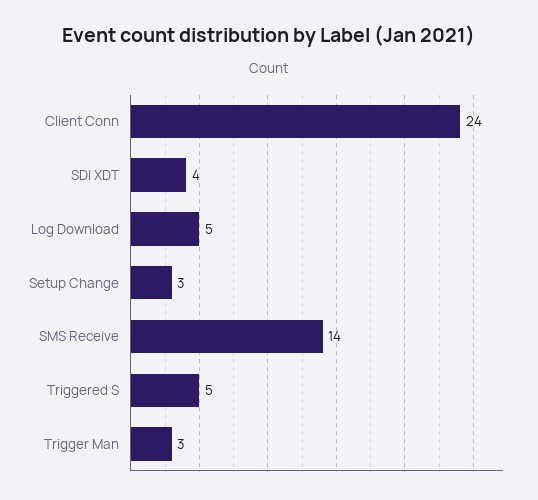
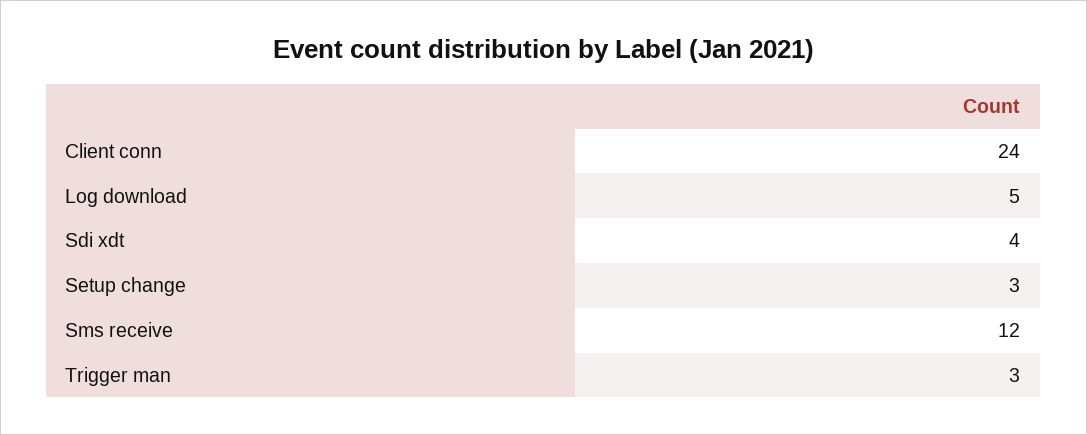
  {
    "Client Conn": 24,
    "SDI XDT": 4,
    "Log Download": 5,
    "Setup Change": 3,
-   "SMS Receive": 14,
+   "SMS Receive": 12,
-   "Triggered S": 5,
    "Trigger Man": 3
  }

